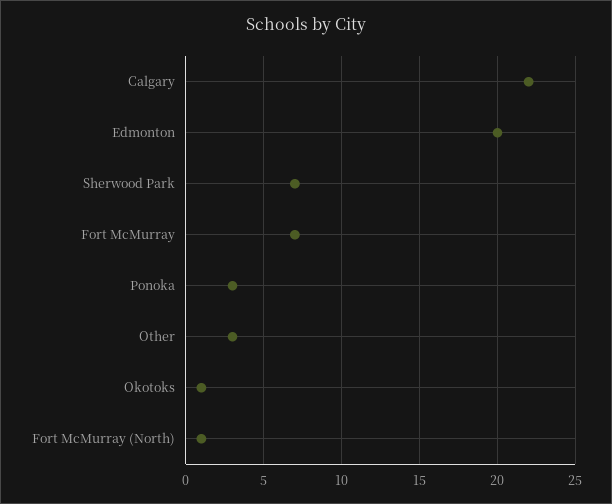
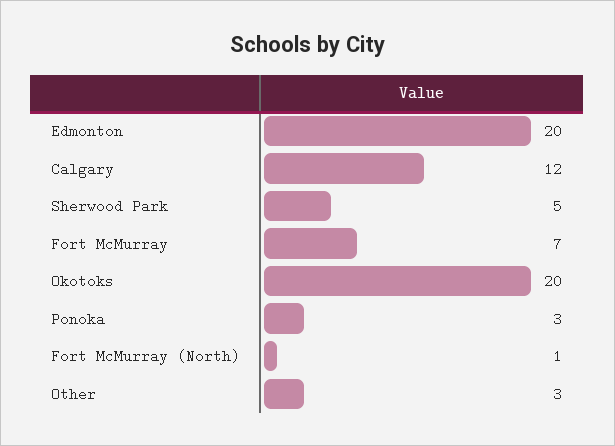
  {
-   "Calgary": 22,
+   "Calgary": 12,
    "Edmonton": 20,
-   "Sherwood Park": 7,
+   "Sherwood Park": 5,
    "Fort McMurray": 7,
    "Ponoka": 3,
    "Other": 3,
-   "Okotoks": 1,
+   "Okotoks": 20,
    "Fort McMurray (North)": 1
  }

